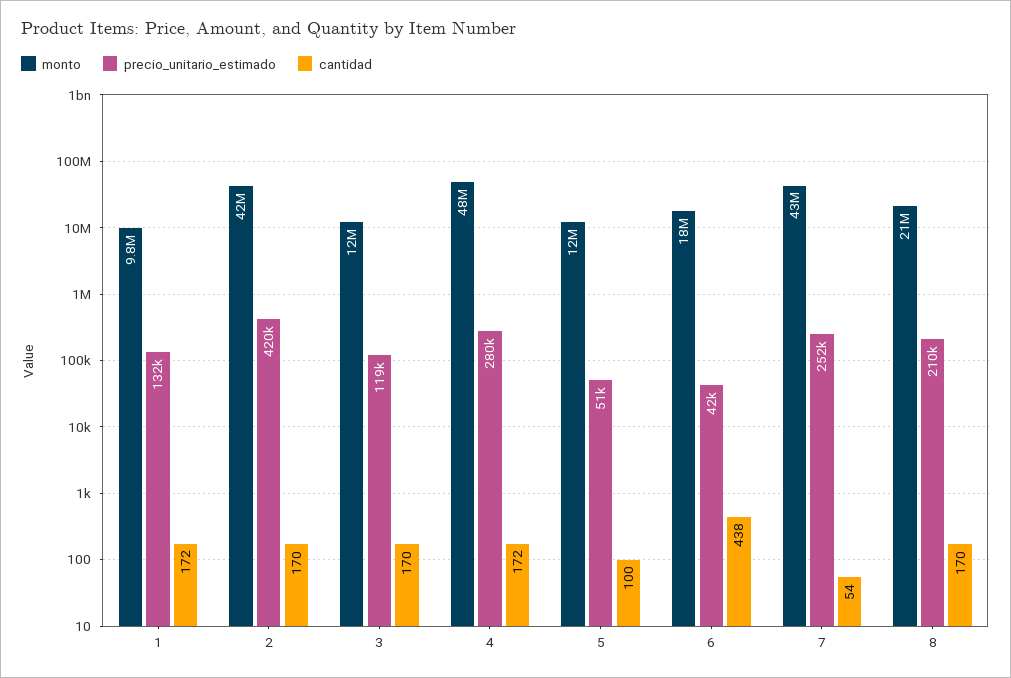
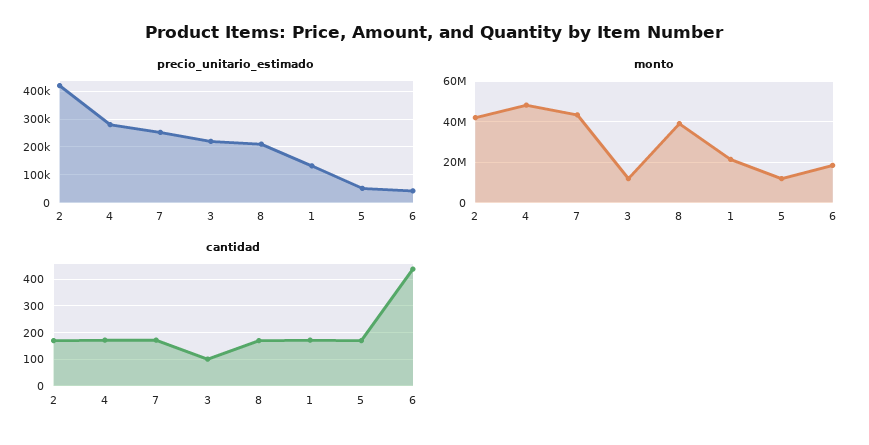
  {
    "monto": {
-     "1": 9800000,
+     "1": 20000000,
      "2": 42000000,
      "3": 12000000,
      "4": 48000000,
      "5": 12000000,
      "6": 18000000,
      "7": 43000000,
-     "8": 21000000
+     "8": 40000000
    },
    "precio_unitario_estimado": {
      "1": 132000,
      "2": 420000,
-     "3": 119000,
+     "3": 225000,
      "4": 280000,
      "5": 51000,
      "6": 42000,
      "7": 252000,
      "8": 210000
    },
    "cantidad": {
      "1": 172,
      "2": 170,
-     "3": 170,
+     "3": 100,
      "4": 172,
-     "5": 100,
+     "5": 175,
      "6": 438,
-     "7": 54,
+     "7": 175,
      "8": 170
    }
  }

